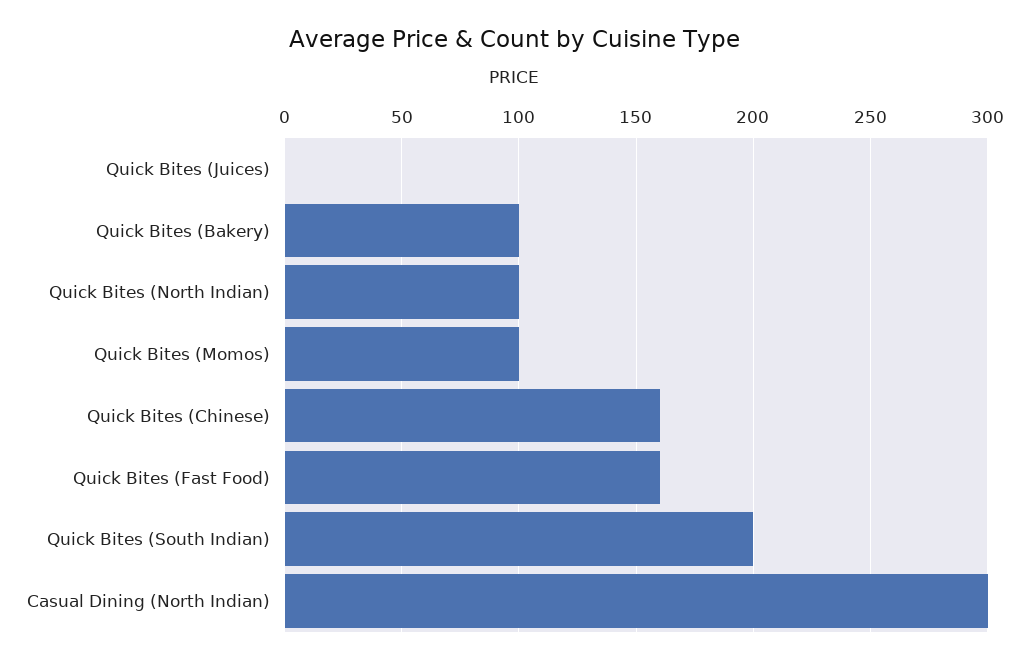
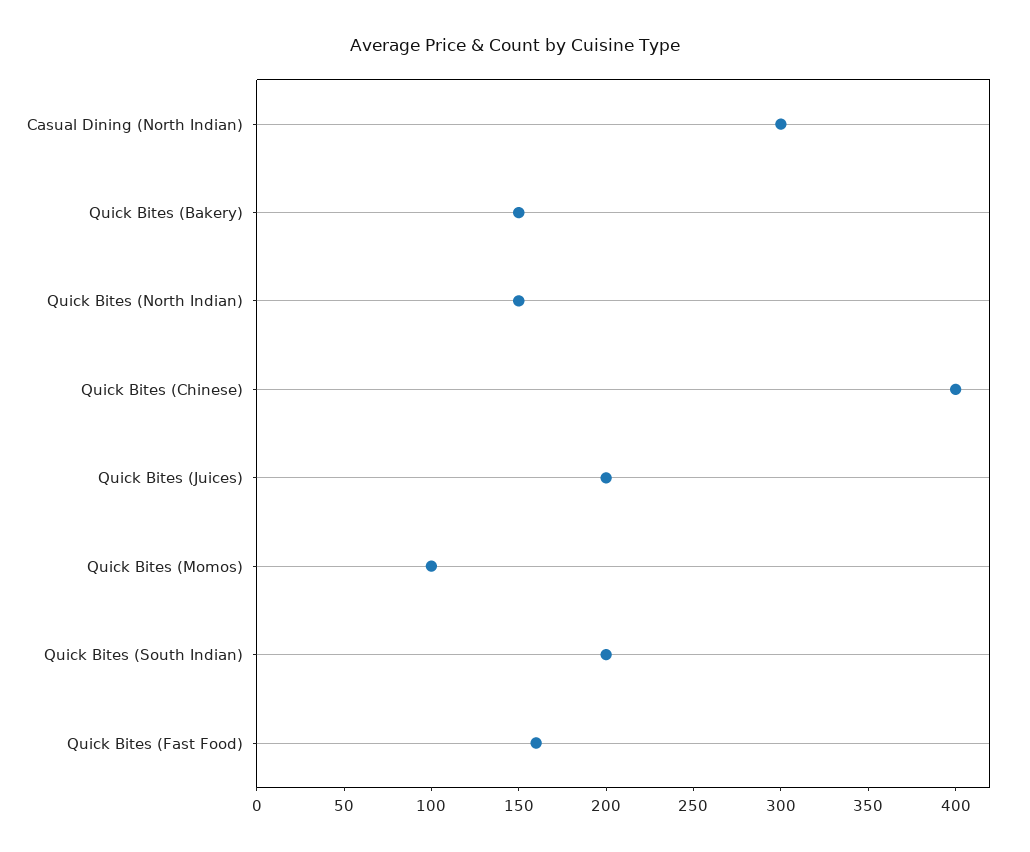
  {
-   "Quick Bites (Juices)": 0,
+   "Quick Bites (Juices)": 200,
-   "Quick Bites (Bakery)": 100,
+   "Quick Bites (Bakery)": 150,
-   "Quick Bites (North Indian)": 100,
+   "Quick Bites (North Indian)": 150,
    "Quick Bites (Momos)": 100,
-   "Quick Bites (Chinese)": 160,
+   "Quick Bites (Chinese)": 400,
    "Quick Bites (Fast Food)": 160,
    "Quick Bites (South Indian)": 200,
    "Casual Dining (North Indian)": 300
  }

